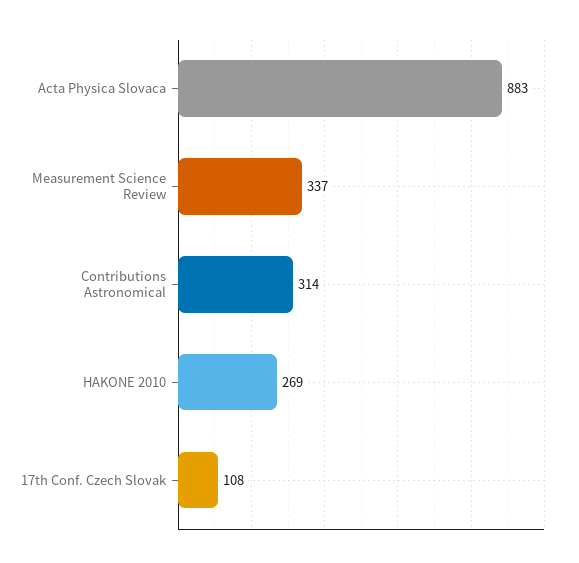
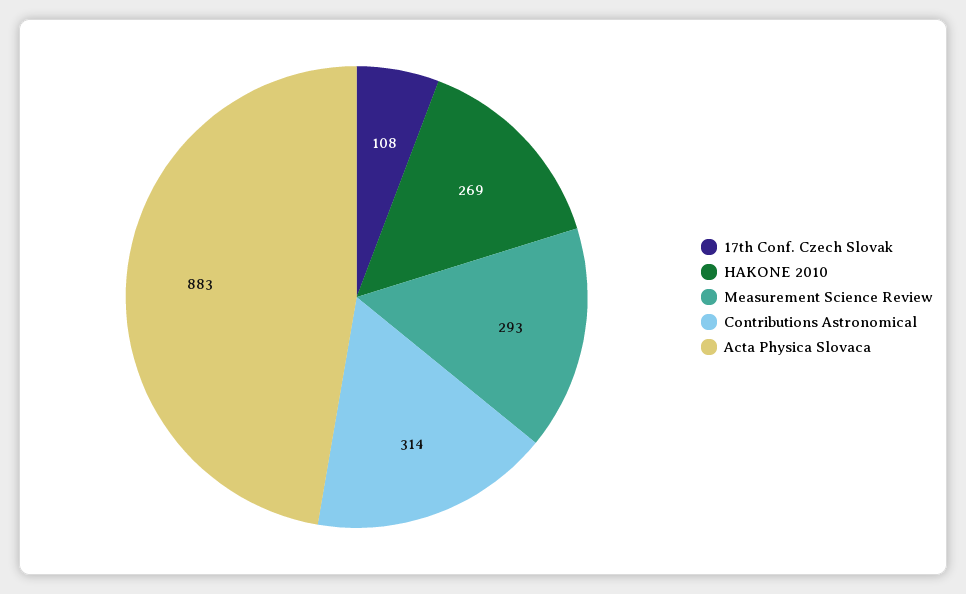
  {
    "Acta Physica Slovaca": 883,
-   "Measurement Science Review": 337,
+   "Measurement Science Review": 293,
    "Contributions Astronomical": 314,
    "HAKONE 2010": 269,
    "17th Conf. Czech Slovak": 108
  }

